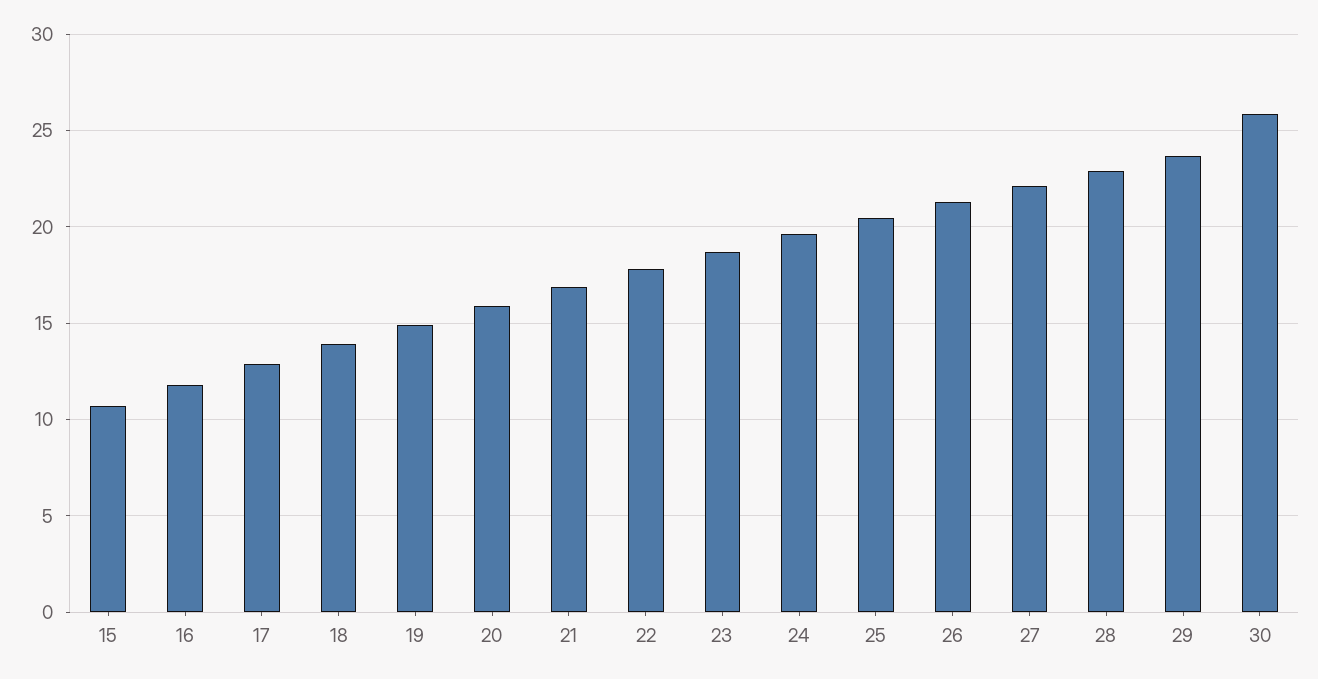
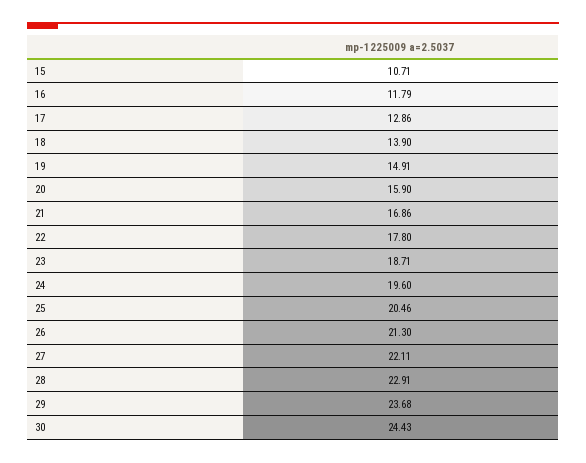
  {
    "15": 10.71,
    "16": 11.79,
    "17": 12.86,
    "18": 13.9,
    "19": 14.91,
    "20": 15.9,
    "21": 16.86,
    "22": 17.8,
    "23": 18.71,
    "24": 19.6,
    "25": 20.46,
    "26": 21.3,
    "27": 22.11,
    "28": 22.91,
    "29": 23.68,
-   "30": 26
+   "30": 24.43
  }

